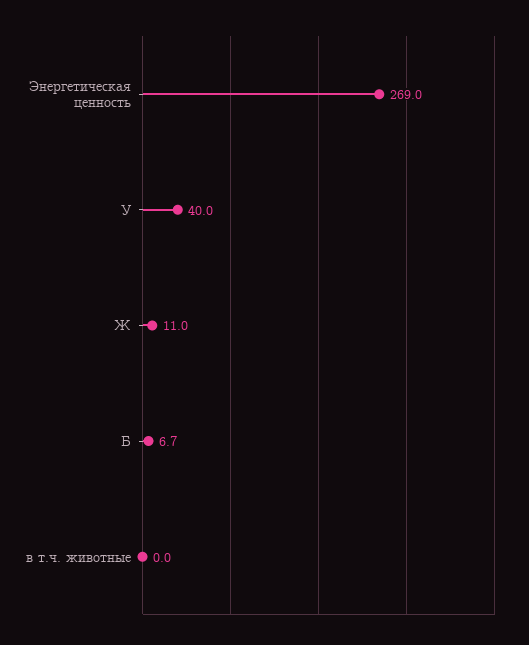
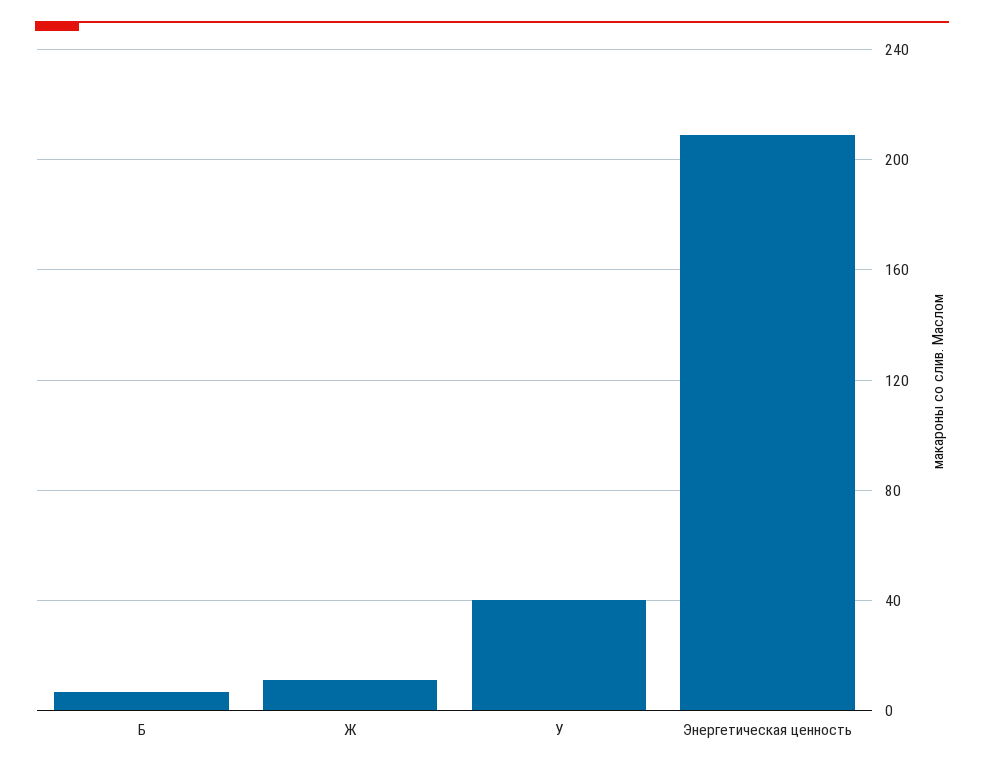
  {
-   "Энергетическая ценность": 269,
+   "Энергетическая ценность": 210,
    "У": 40,
    "Ж": 11,
-   "Б": 6.7,
+   "Б": 6.7
-   "в т.ч. животные": 0
  }

